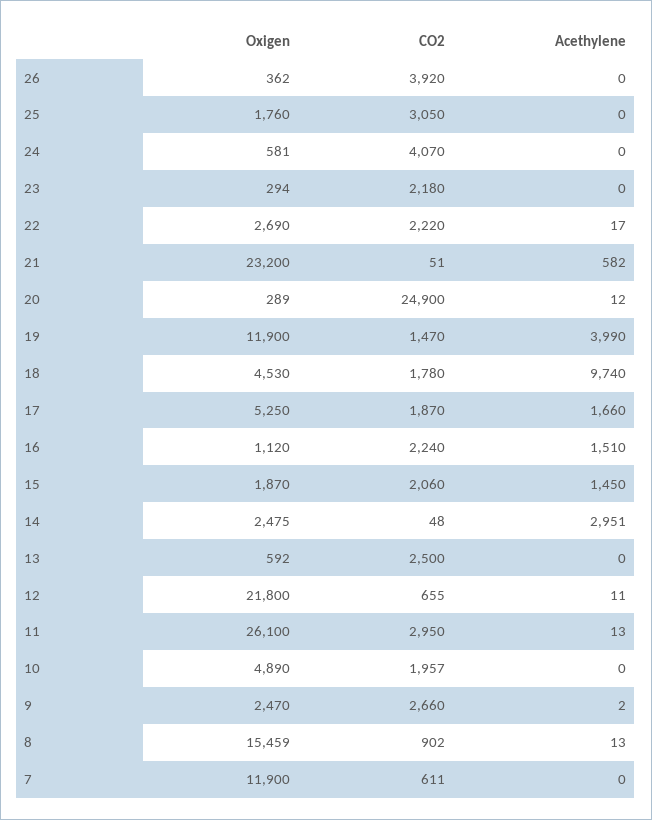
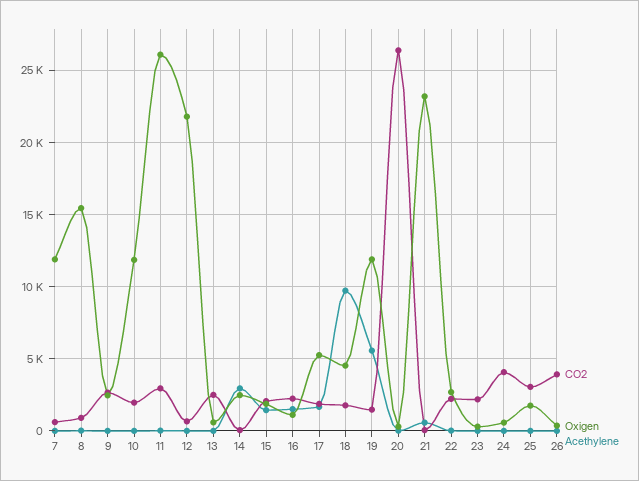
  {
    "Oxigen": {
      "26": 362,
      "25": 1760,
      "24": 581,
      "23": 294,
      "22": 2690,
      "21": 23200,
      "20": 289,
      "19": 11900,
      "18": 4530,
      "17": 5250,
      "16": 1120,
      "15": 1870,
      "14": 2475,
      "13": 592,
      "12": 21800,
      "11": 26100,
-     "10": 4890,
+     "10": 12000,
      "9": 2470,
      "8": 15459,
      "7": 11900
    },
    "CO2": {
      "26": 3920,
      "25": 3050,
      "24": 4070,
      "23": 2180,
      "22": 2220,
      "21": 51,
-     "20": 24900,
+     "20": 26500,
      "19": 1470,
      "18": 1780,
      "17": 1870,
      "16": 2240,
      "15": 2060,
      "14": 48,
      "13": 2500,
      "12": 655,
      "11": 2950,
      "10": 1957,
      "9": 2660,
      "8": 902,
      "7": 611
    },
    "Acethylene": {
      "26": 0,
      "25": 0,
      "24": 0,
      "23": 0,
      "22": 17,
      "21": 582,
      "20": 12,
-     "19": 3990,
+     "19": 5500,
      "18": 9740,
      "17": 1660,
      "16": 1510,
      "15": 1450,
      "14": 2951,
      "13": 0,
      "12": 11,
      "11": 13,
      "10": 0,
      "9": 2,
      "8": 13,
      "7": 0
    }
  }

